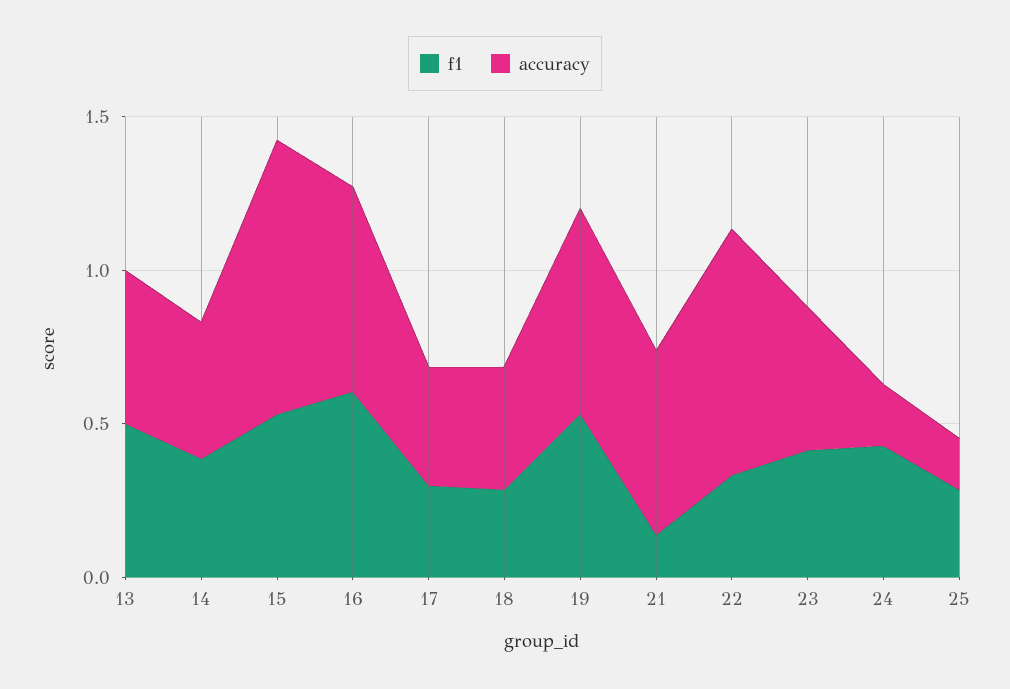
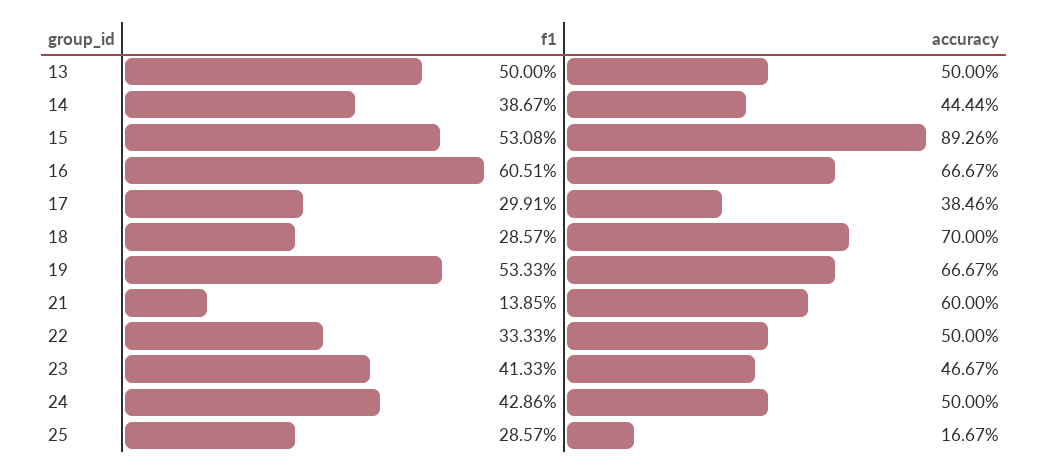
  {
    "f1": {
      "13": 0.5,
      "14": 0.3867,
      "15": 0.5308,
      "16": 0.6051,
      "17": 0.2991,
      "18": 0.2857,
      "19": 0.5333,
      "21": 0.1385,
      "22": 0.3333,
      "23": 0.4133,
      "24": 0.4286,
      "25": 0.2857
    },
    "accuracy": {
      "13": 0.5,
      "14": 0.4444,
      "15": 0.8926,
      "16": 0.6667,
      "17": 0.3846,
-     "18": 0.4,
+     "18": 0.7,
      "19": 0.6667,
      "21": 0.6,
-     "22": 0.8,
+     "22": 0.5,
      "23": 0.4667,
-     "24": 0.2,
+     "24": 0.5,
      "25": 0.1667
    }
  }

